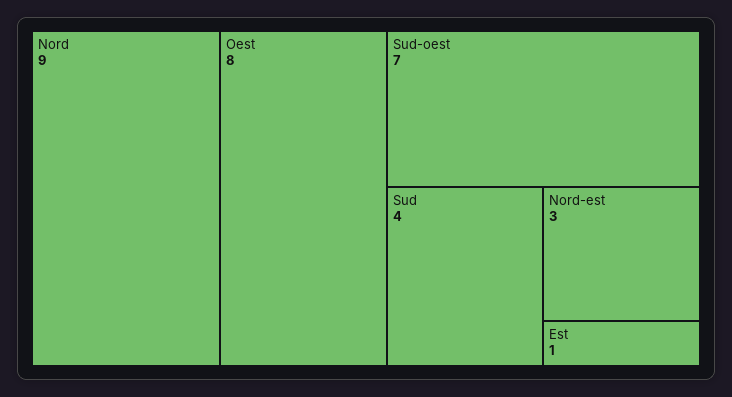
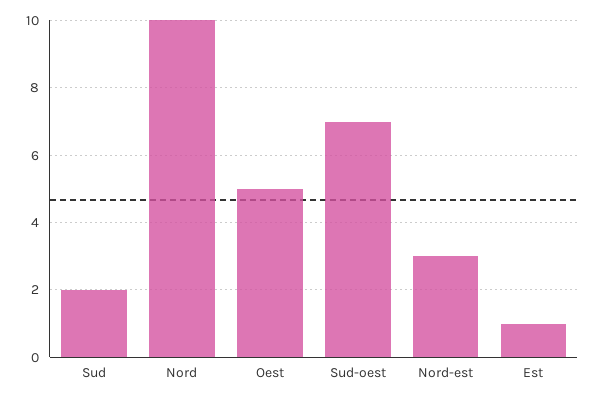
  {
-   "Nord": 9,
+   "Nord": 10,
-   "Oest": 8,
+   "Oest": 5,
    "Sud-oest": 7,
-   "Sud": 4,
+   "Sud": 2,
    "Nord-est": 3,
    "Est": 1
  }

